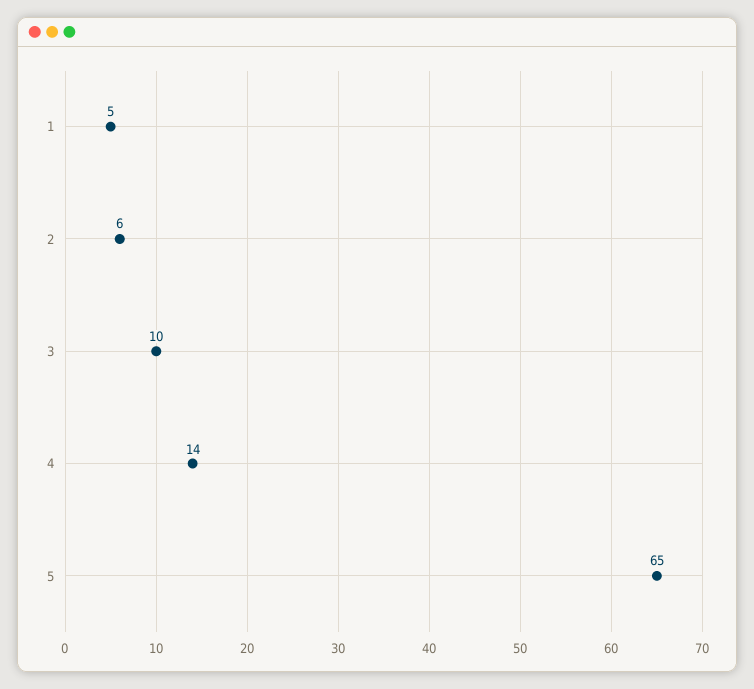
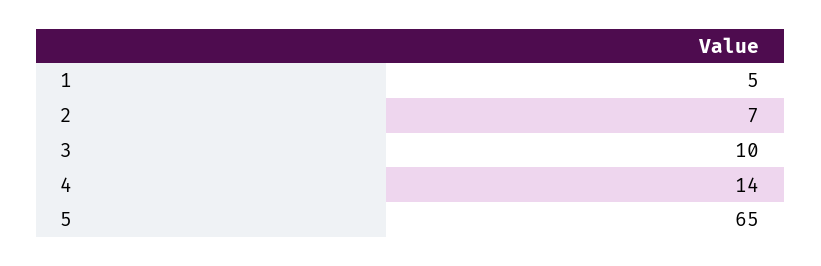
  {
    "1": 5,
-   "2": 6,
+   "2": 7,
    "3": 10,
    "4": 14,
    "5": 65
  }

